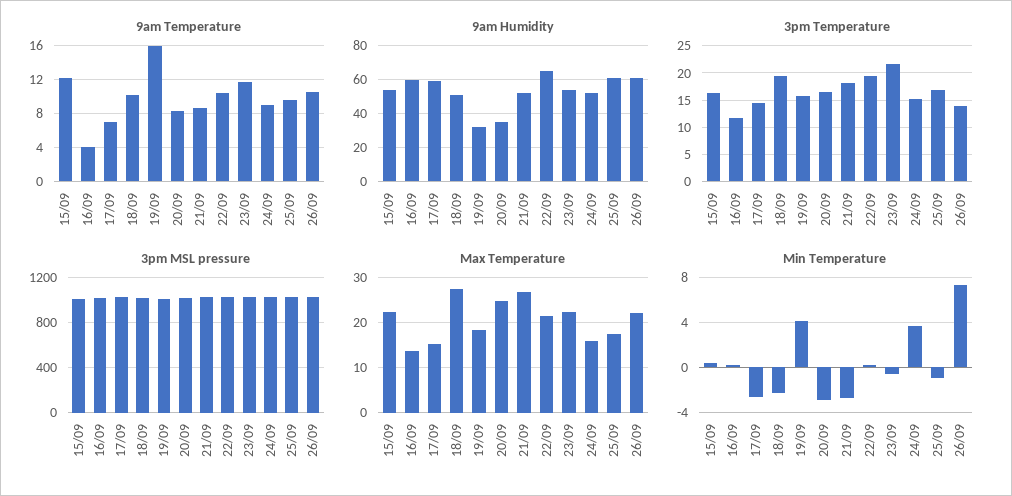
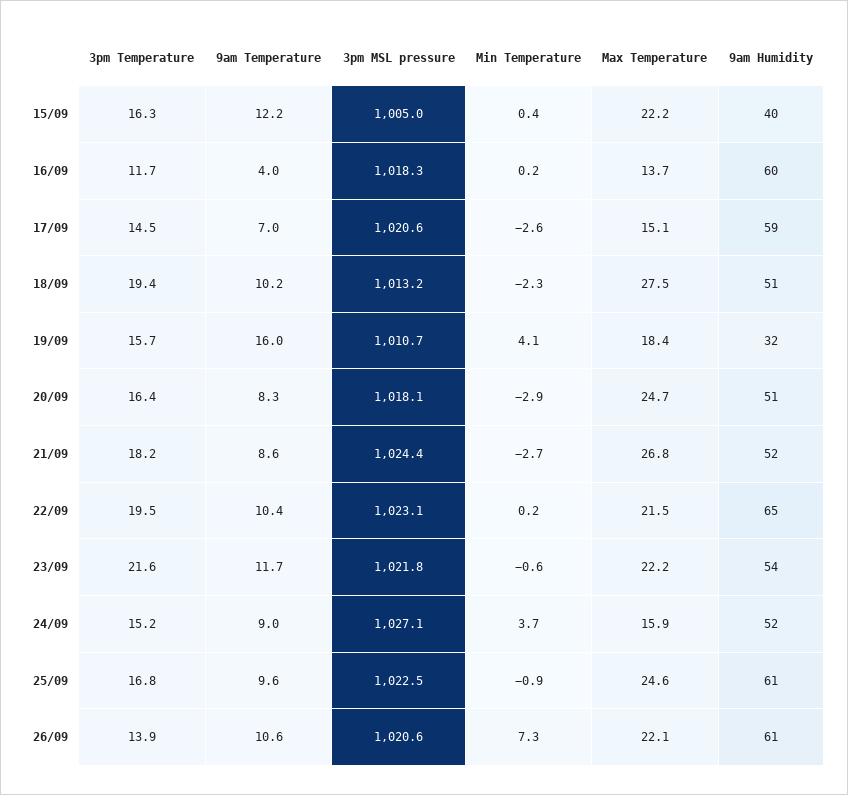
  {
    "9am Temperature": {
      "15/09": 12.2,
      "16/09": 4,
      "17/09": 7,
      "18/09": 10.2,
      "19/09": 16,
      "20/09": 8.3,
      "21/09": 8.6,
      "22/09": 10.4,
      "23/09": 11.7,
      "24/09": 9,
      "25/09": 9.6,
      "26/09": 10.6
    },
    "9am Humidity": {
-     "15/09": 55,
+     "15/09": 40,
      "16/09": 60,
      "17/09": 59,
      "18/09": 51,
      "19/09": 32,
-     "20/09": 35,
+     "20/09": 51,
      "21/09": 52,
      "22/09": 65,
      "23/09": 54,
      "24/09": 52,
      "25/09": 61,
      "26/09": 61
    },
    "3pm Temperature": {
      "15/09": 16.3,
      "16/09": 11.7,
      "17/09": 14.5,
      "18/09": 19.4,
      "19/09": 15.7,
      "20/09": 16.4,
      "21/09": 18.2,
      "22/09": 19.5,
      "23/09": 21.6,
      "24/09": 15.2,
      "25/09": 16.8,
      "26/09": 13.9
    },
    "3pm MSL pressure": {
      "15/09": 1005,
      "16/09": 1018.3,
      "17/09": 1020.6,
      "18/09": 1013.2,
      "19/09": 1010.7,
      "20/09": 1018.1,
      "21/09": 1024.4,
      "22/09": 1023.1,
      "23/09": 1021.8,
      "24/09": 1027.1,
      "25/09": 1022.5,
      "26/09": 1020.6
    },
    "Max Temperature": {
      "15/09": 22.2,
      "16/09": 13.7,
      "17/09": 15.1,
      "18/09": 27.5,
      "19/09": 18.4,
      "20/09": 24.7,
      "21/09": 26.8,
      "22/09": 21.5,
      "23/09": 22.2,
      "24/09": 15.9,
-     "25/09": 18,
+     "25/09": 24.6,
      "26/09": 22.1
    },
    "Min Temperature": {
      "15/09": 0.4,
      "16/09": 0.2,
      "17/09": -2.6,
      "18/09": -2.3,
      "19/09": 4.1,
      "20/09": -2.9,
      "21/09": -2.7,
      "22/09": 0.2,
      "23/09": -0.6,
      "24/09": 3.7,
      "25/09": -0.9,
      "26/09": 7.3
    }
  }

